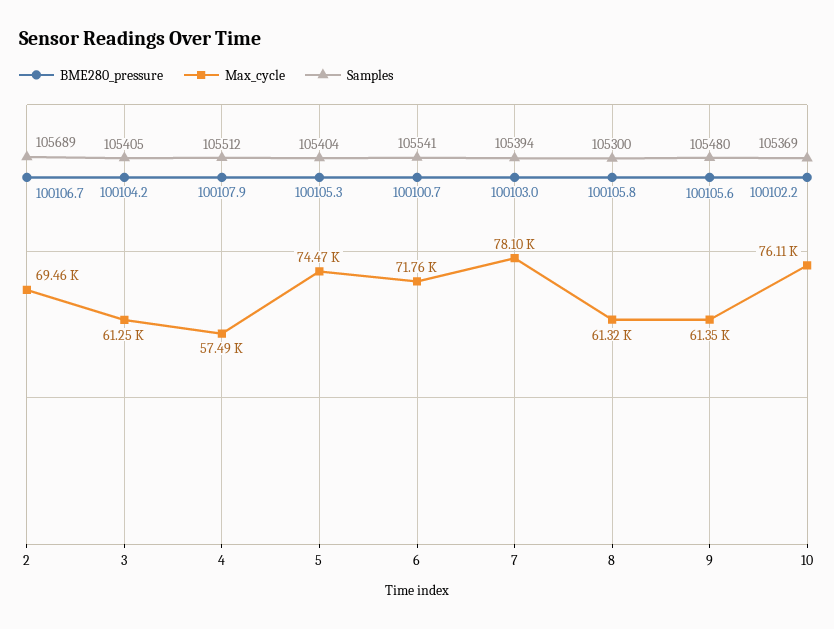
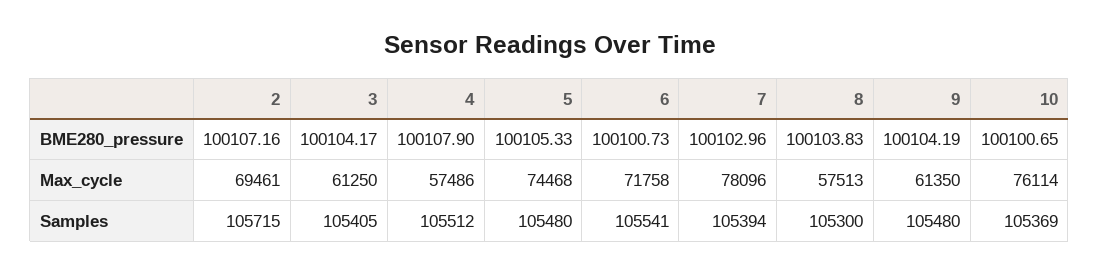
  {
    "BME280_pressure": {
-     "2": 100106.7,
+     "2": 100107.16,
      "3": 100104.17,
      "4": 100107.9,
      "5": 100105.33,
      "6": 100100.73,
      "7": 100102.96,
-     "8": 100105.8,
+     "8": 100103.83,
-     "9": 100105.6,
+     "9": 100104.19,
-     "10": 100102.2
+     "10": 100100.65
    },
    "Max_cycle": {
      "2": 69461,
      "3": 61250,
      "4": 57486,
      "5": 74468,
      "6": 71758,
      "7": 78096,
-     "8": 61320,
+     "8": 57513,
      "9": 61350,
      "10": 76114
    },
    "Samples": {
-     "2": 105689,
+     "2": 105715,
      "3": 105405,
      "4": 105512,
-     "5": 105404,
+     "5": 105480,
      "6": 105541,
      "7": 105394,
      "8": 105300,
      "9": 105480,
      "10": 105369
    }
  }

